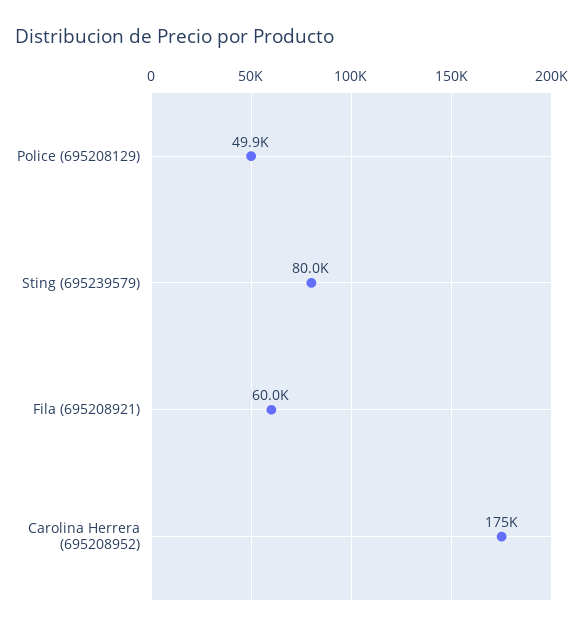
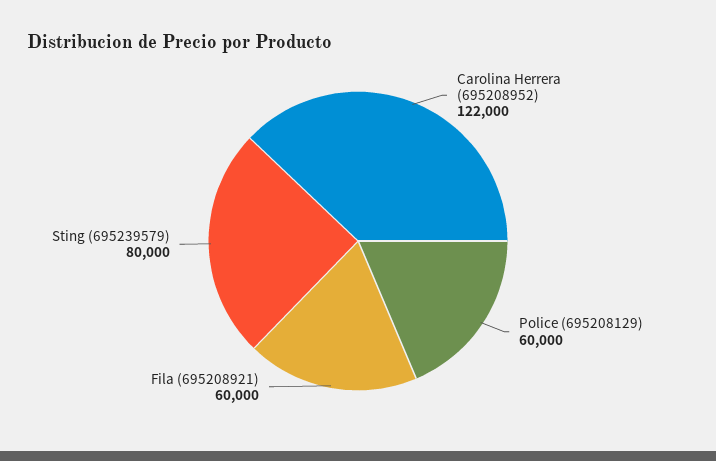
  {
-   "Police (695208129)": 49900,
+   "Police (695208129)": 60000,
    "Sting (695239579)": 80000,
    "Fila (695208921)": 60000,
-   "Carolina Herrera (695208952)": 175000
+   "Carolina Herrera (695208952)": 122000
  }

